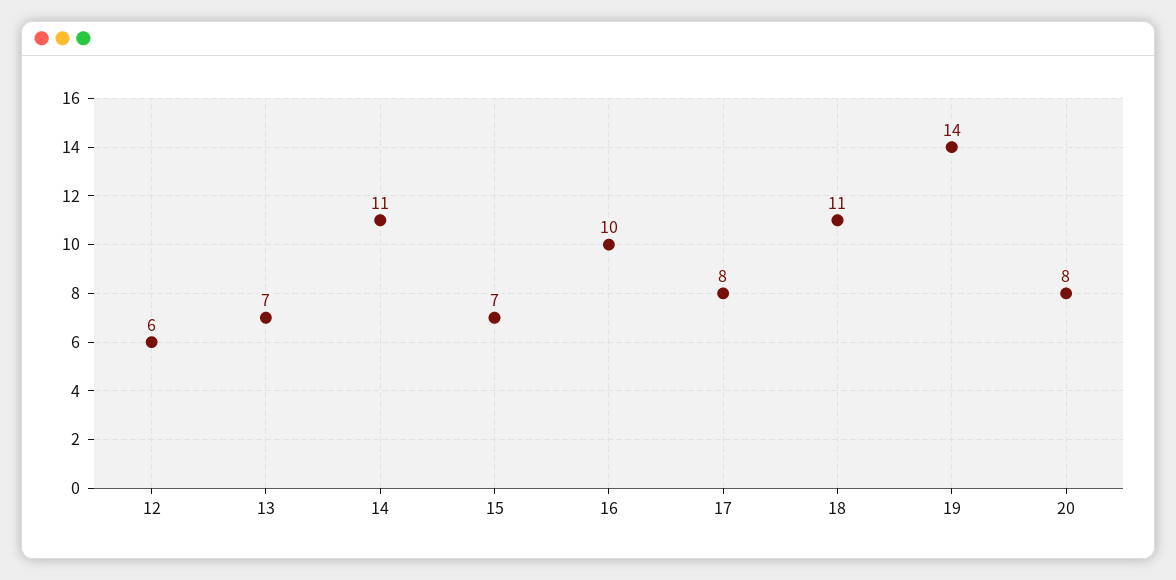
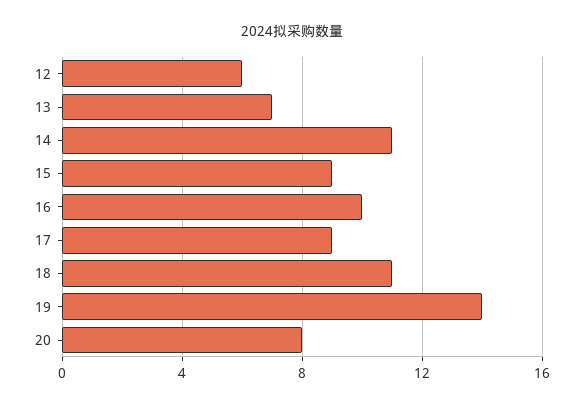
  {
    "12": 6,
    "13": 7,
    "14": 11,
-   "15": 7,
+   "15": 9,
    "16": 10,
-   "17": 8,
+   "17": 9,
    "18": 11,
    "19": 14,
    "20": 8
  }

